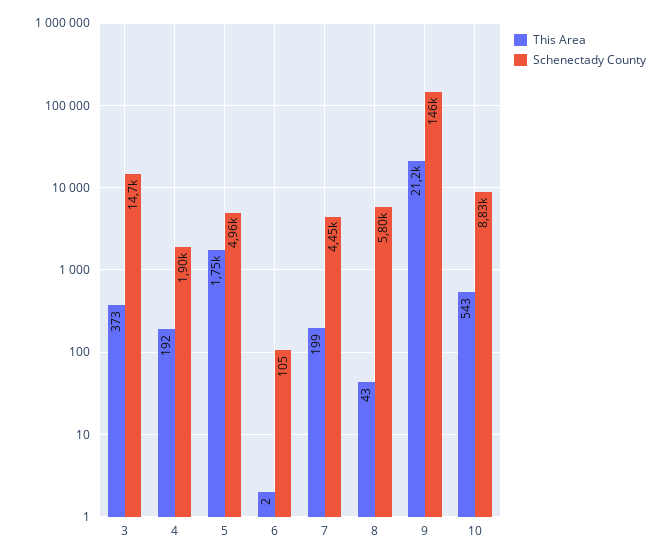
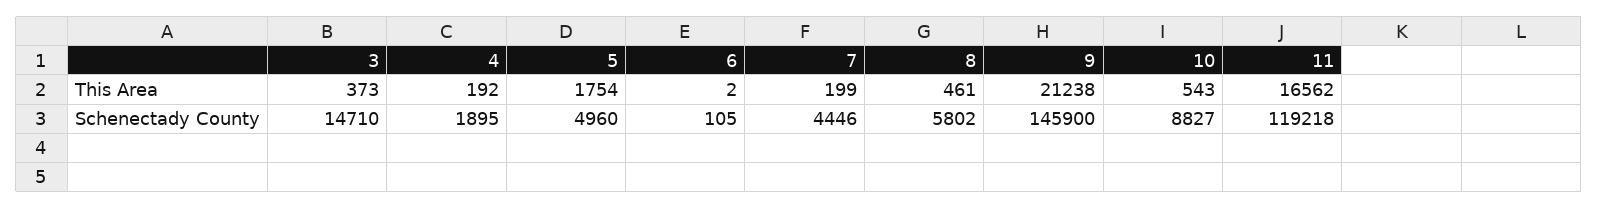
  {
    "This Area": {
      "3": 373,
      "4": 192,
      "5": 1754,
      "6": 2,
      "7": 199,
-     "8": 43,
+     "8": 461,
      "9": 21238,
-     "10": 543
+     "10": 543,
+     "11": 16562
    },
    "Schenectady County": {
      "3": 14710,
      "4": 1895,
      "5": 4960,
      "6": 105,
      "7": 4446,
      "8": 5802,
      "9": 145900,
-     "10": 8827
+     "10": 8827,
+     "11": 119218
    }
  }

